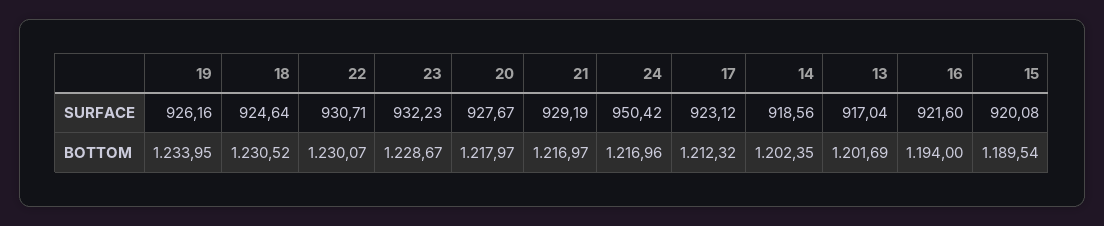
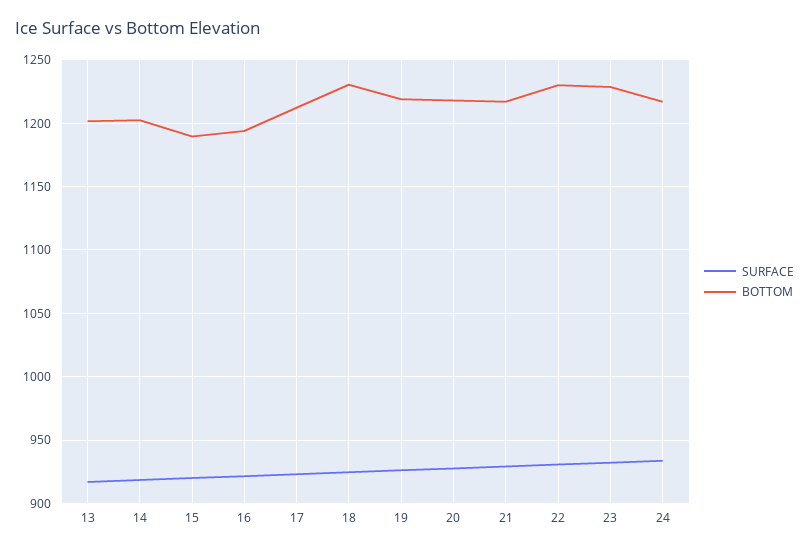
  {
    "SURFACE": {
      "19": 926.16,
      "18": 924.64,
      "22": 930.71,
      "23": 932.23,
      "20": 927.67,
      "21": 929.19,
-     "24": 950.42,
+     "24": 935,
      "17": 923.12,
      "14": 918.56,
      "13": 917.04,
      "16": 921.6,
      "15": 920.08
    },
    "BOTTOM": {
-     "19": 1233.95,
+     "19": 1220,
      "18": 1230.52,
      "22": 1230.07,
      "23": 1228.67,
      "20": 1217.97,
      "21": 1216.97,
      "24": 1216.96,
      "17": 1212.32,
      "14": 1202.35,
      "13": 1201.69,
      "16": 1194,
      "15": 1189.54
    }
  }

